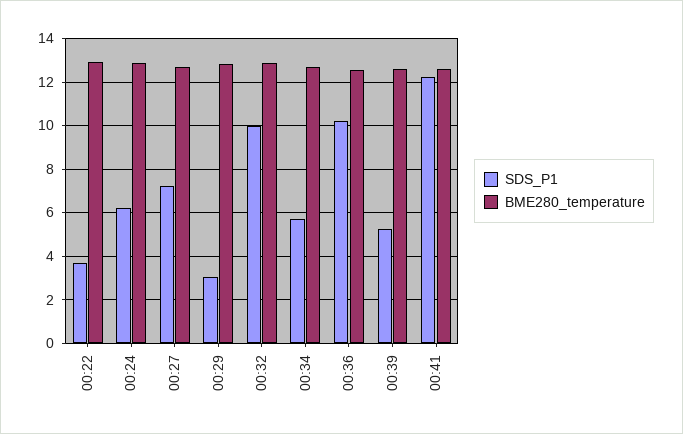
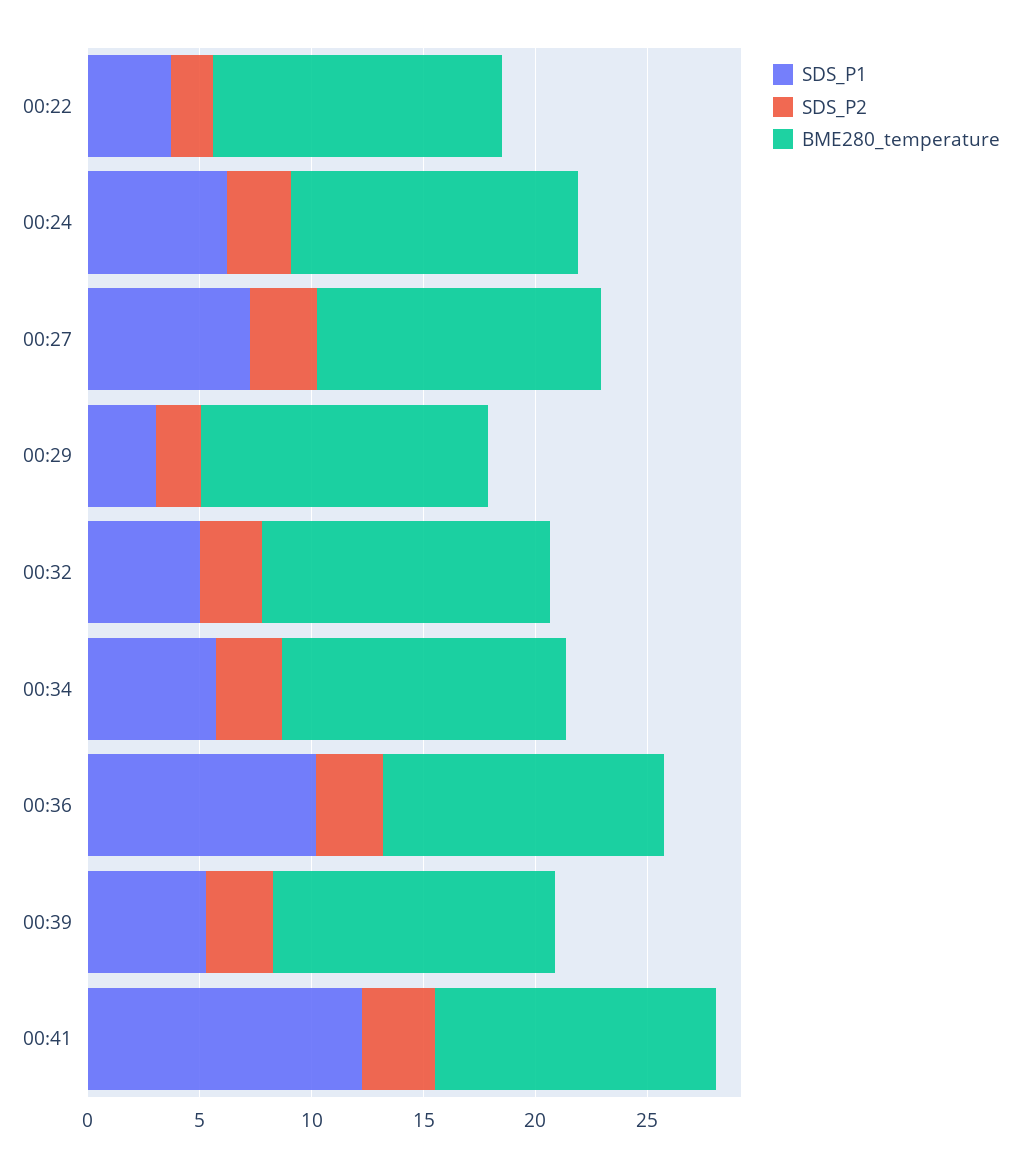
  {
    "SDS_P1": {
      "00:22": 3.5,
      "00:24": 6,
      "00:27": 7,
      "00:29": 3,
-     "00:32": 10,
+     "00:32": 5,
      "00:34": 5.5,
      "00:36": 10,
      "00:39": 5.5,
      "00:41": 12
    },
    "BME280_temperature": {
      "00:22": 13,
      "00:24": 13,
      "00:27": 12.5,
      "00:29": 13,
      "00:32": 13,
      "00:34": 12.5,
      "00:36": 12.5,
      "00:39": 12.5,
      "00:41": 12.5
-   }
+   },
+   "SDS_P2": {
+     "00:22": 2,
+     "00:24": 3,
+     "00:27": 3,
+     "00:29": 2,
+     "00:32": 3,
+     "00:34": 3,
+     "00:36": 3,
+     "00:39": 3,
+     "00:41": 3
+   }
  }

